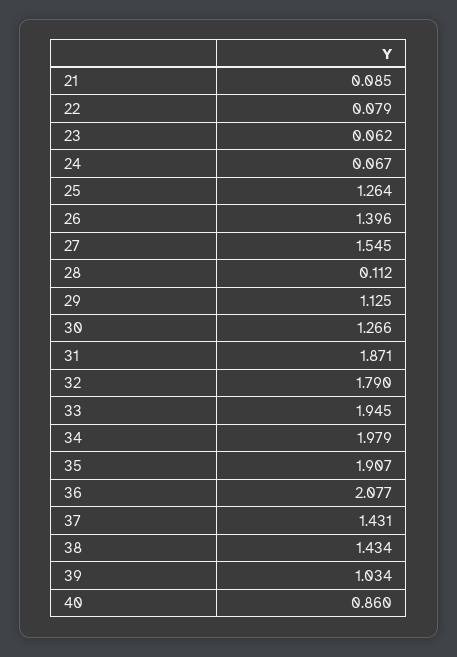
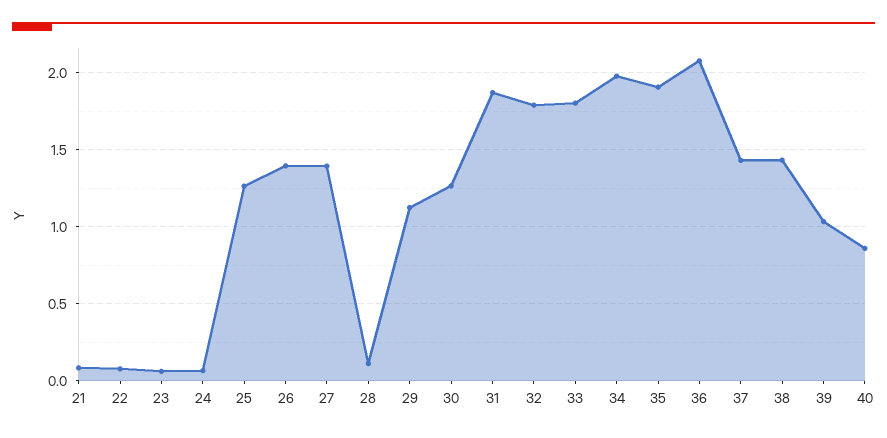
  {
    "21": 0.085,
    "22": 0.079,
    "23": 0.062,
    "24": 0.067,
    "25": 1.264,
    "26": 1.396,
-   "27": 1.545,
+   "27": 1.4,
    "28": 0.112,
    "29": 1.125,
    "30": 1.266,
    "31": 1.871,
    "32": 1.79,
-   "33": 1.945,
+   "33": 1.8,
    "34": 1.979,
    "35": 1.907,
    "36": 2.077,
    "37": 1.431,
    "38": 1.434,
    "39": 1.034,
    "40": 0.86
  }

